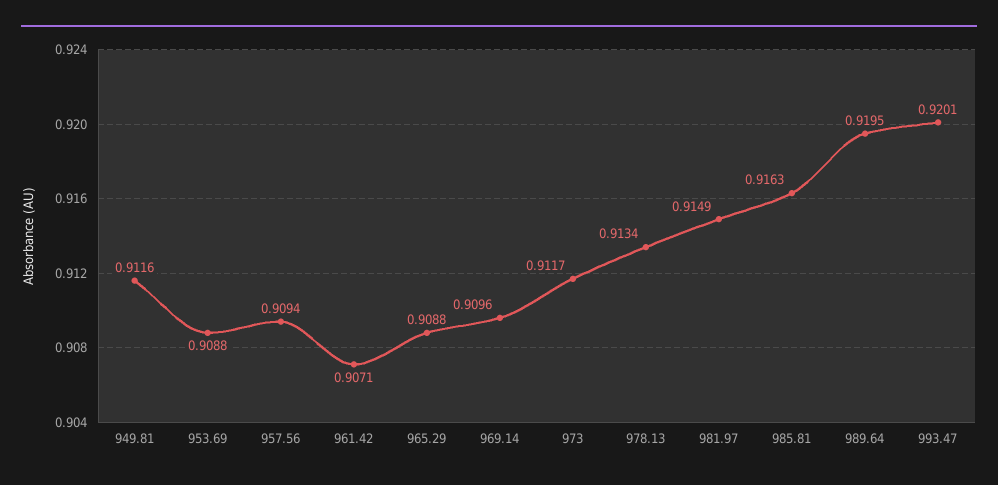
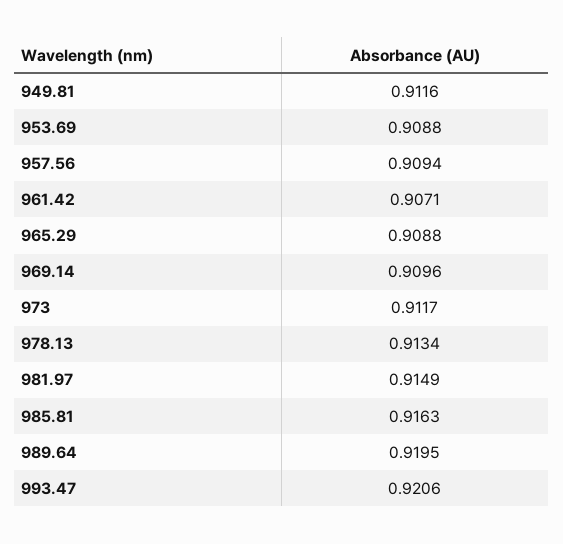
  {
    "949.81": 0.9116,
    "953.69": 0.9088,
    "957.56": 0.9094,
    "961.42": 0.9071,
    "965.29": 0.9088,
    "969.14": 0.9096,
    "973": 0.9117,
    "978.13": 0.9134,
    "981.97": 0.9149,
    "985.81": 0.9163,
    "989.64": 0.9195,
-   "993.47": 0.9201
+   "993.47": 0.9206
  }

